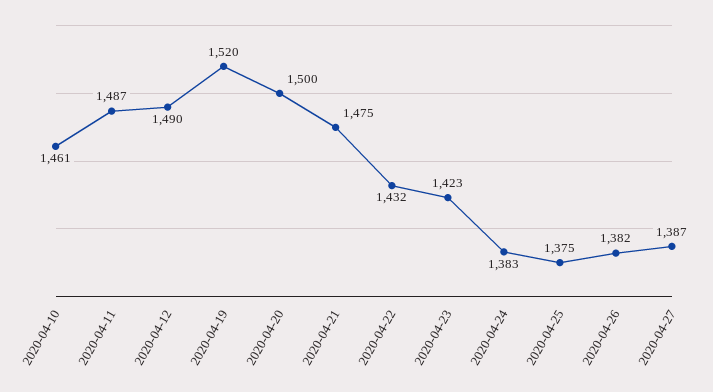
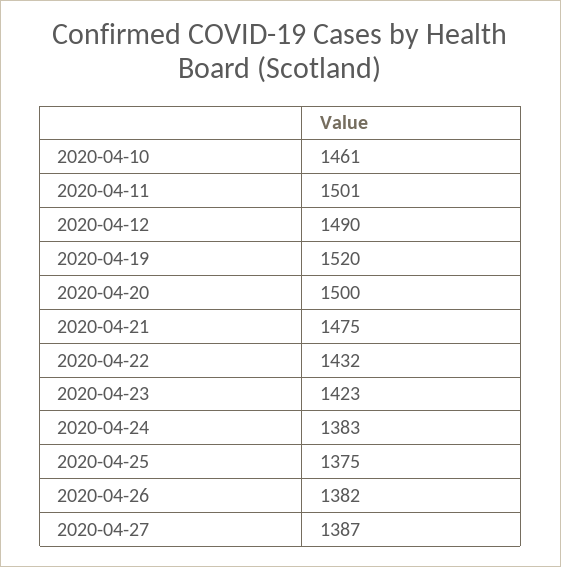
  {
    "2020-04-10": 1461,
-   "2020-04-11": 1487,
+   "2020-04-11": 1501,
    "2020-04-12": 1490,
    "2020-04-19": 1520,
    "2020-04-20": 1500,
    "2020-04-21": 1475,
    "2020-04-22": 1432,
    "2020-04-23": 1423,
    "2020-04-24": 1383,
    "2020-04-25": 1375,
    "2020-04-26": 1382,
    "2020-04-27": 1387
  }

